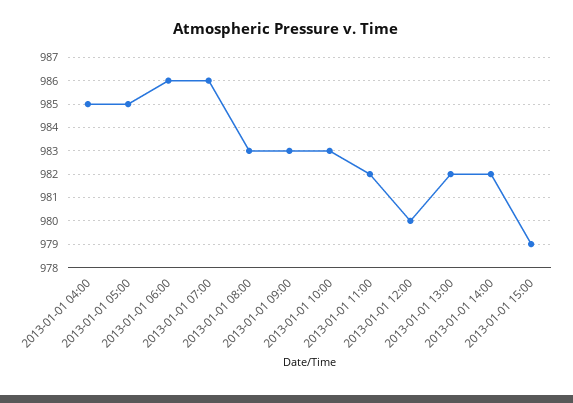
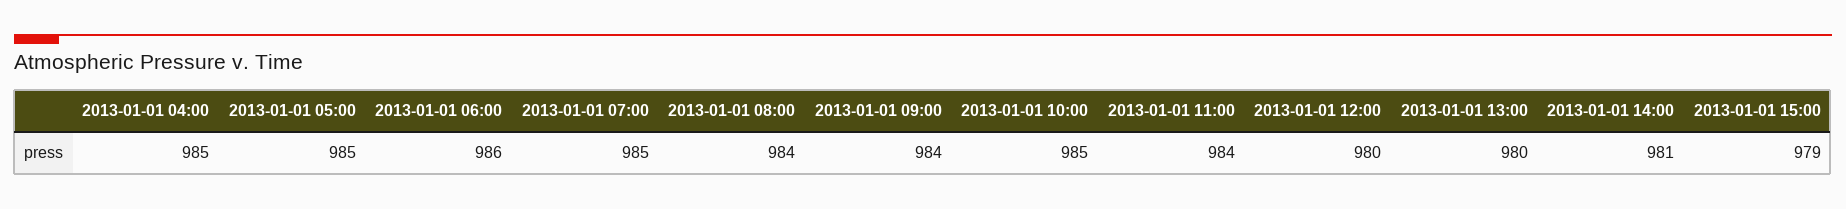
  {
    "2013-01-01 04:00": 985,
    "2013-01-01 05:00": 985,
    "2013-01-01 06:00": 986,
-   "2013-01-01 07:00": 986,
+   "2013-01-01 07:00": 985,
-   "2013-01-01 08:00": 983,
+   "2013-01-01 08:00": 984,
-   "2013-01-01 09:00": 983,
+   "2013-01-01 09:00": 984,
-   "2013-01-01 10:00": 983,
+   "2013-01-01 10:00": 985,
-   "2013-01-01 11:00": 982,
+   "2013-01-01 11:00": 984,
    "2013-01-01 12:00": 980,
-   "2013-01-01 13:00": 982,
+   "2013-01-01 13:00": 980,
-   "2013-01-01 14:00": 982,
+   "2013-01-01 14:00": 981,
    "2013-01-01 15:00": 979
  }

